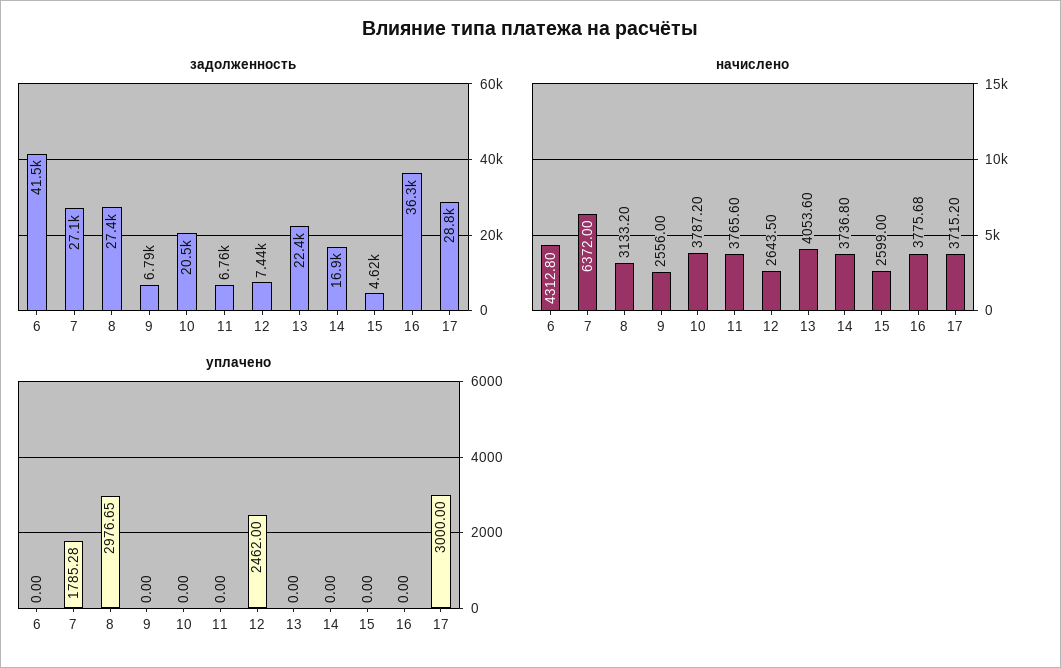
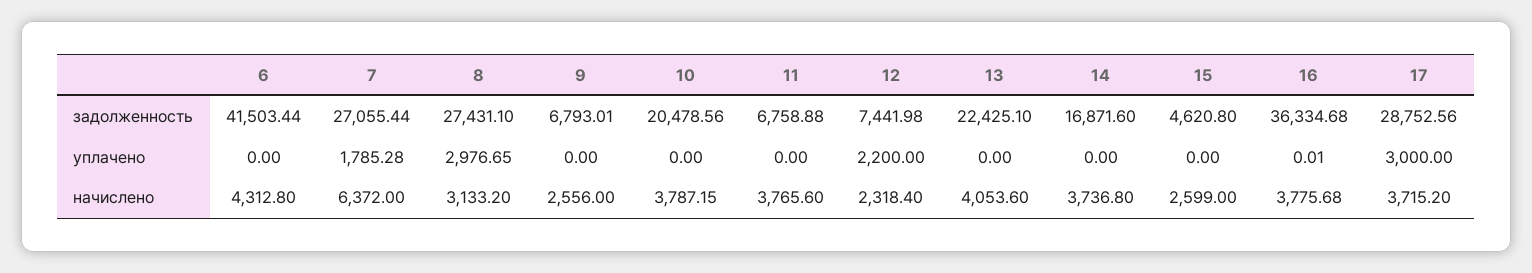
  {
    "задолженность": {
      "6": 41503.44,
      "7": 27055.44,
      "8": 27431.1,
      "9": 6793.01,
      "10": 20478.56,
      "11": 6758.88,
      "12": 7441.98,
      "13": 22425.1,
      "14": 16871.6,
      "15": 4620.8,
      "16": 36334.68,
      "17": 28752.56
    },
    "начислено": {
      "6": 4312.8,
      "7": 6372,
      "8": 3133.2,
      "9": 2556,
-     "10": 3787.2,
+     "10": 3787.15,
      "11": 3765.6,
-     "12": 2643.5,
+     "12": 2318.4,
      "13": 4053.6,
      "14": 3736.8,
      "15": 2599,
      "16": 3775.68,
      "17": 3715.2
    },
    "уплачено": {
      "6": 0,
      "7": 1785.28,
      "8": 2976.65,
      "9": 0,
      "10": 0,
      "11": 0,
-     "12": 2462,
+     "12": 2200,
      "13": 0,
      "14": 0,
      "15": 0,
-     "16": 0,
+     "16": 0.01,
      "17": 3000
    }
  }

